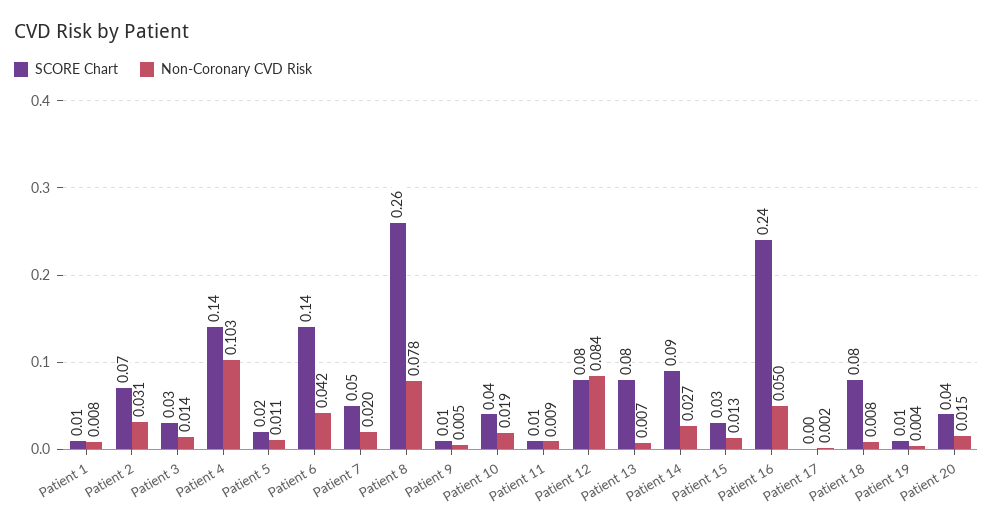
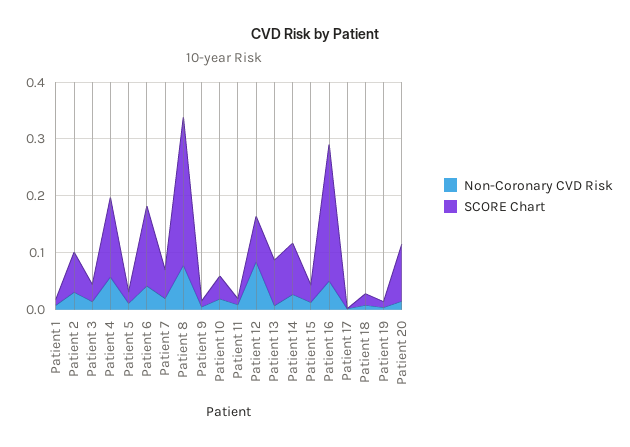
  {
    "SCORE Chart": {
      "Patient 1": 0.01,
      "Patient 2": 0.07,
      "Patient 3": 0.03,
      "Patient 4": 0.14,
      "Patient 5": 0.02,
      "Patient 6": 0.14,
      "Patient 7": 0.05,
      "Patient 8": 0.26,
      "Patient 9": 0.01,
      "Patient 10": 0.04,
      "Patient 11": 0.01,
      "Patient 12": 0.08,
      "Patient 13": 0.08,
      "Patient 14": 0.09,
      "Patient 15": 0.03,
      "Patient 16": 0.24,
      "Patient 17": 0,
-     "Patient 18": 0.08,
+     "Patient 18": 0.02,
      "Patient 19": 0.01,
-     "Patient 20": 0.04
+     "Patient 20": 0.1
    },
    "Non-Coronary CVD Risk": {
      "Patient 1": 0.008,
      "Patient 2": 0.031,
      "Patient 3": 0.014,
-     "Patient 4": 0.103,
+     "Patient 4": 0.06,
      "Patient 5": 0.011,
      "Patient 6": 0.042,
      "Patient 7": 0.02,
      "Patient 8": 0.078,
      "Patient 9": 0.005,
      "Patient 10": 0.019,
      "Patient 11": 0.009,
      "Patient 12": 0.084,
      "Patient 13": 0.007,
      "Patient 14": 0.027,
      "Patient 15": 0.013,
      "Patient 16": 0.05,
      "Patient 17": 0.002,
      "Patient 18": 0.008,
      "Patient 19": 0.004,
      "Patient 20": 0.015
    }
  }

